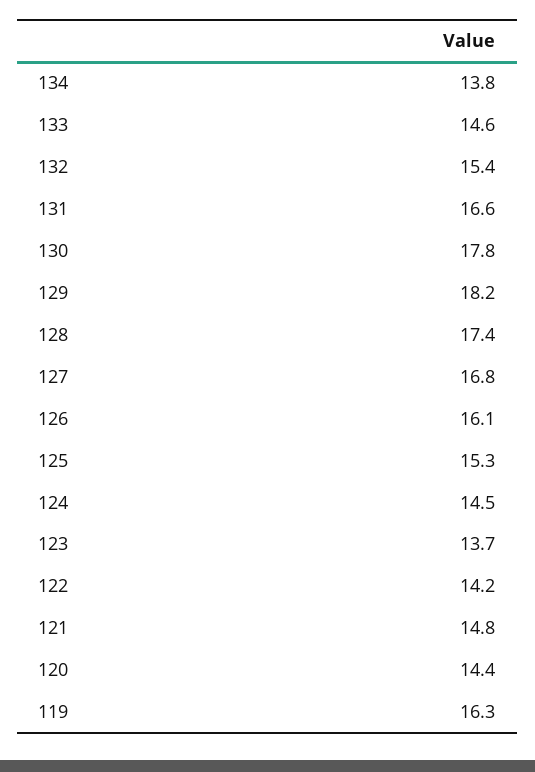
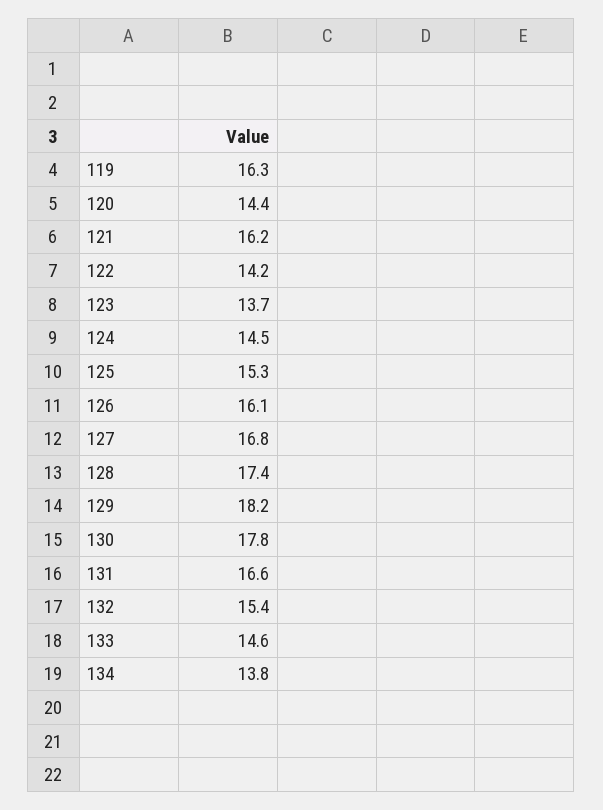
  {
    "134": 13.8,
    "133": 14.6,
    "132": 15.4,
    "131": 16.6,
    "130": 17.8,
    "129": 18.2,
    "128": 17.4,
    "127": 16.8,
    "126": 16.1,
    "125": 15.3,
    "124": 14.5,
    "123": 13.7,
    "122": 14.2,
-   "121": 14.8,
+   "121": 16.2,
    "120": 14.4,
    "119": 16.3
  }

